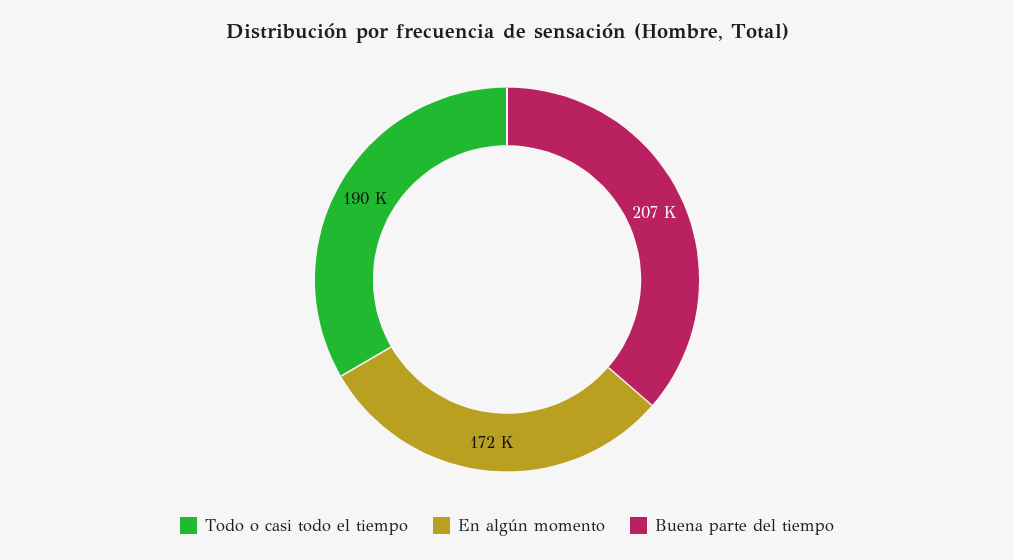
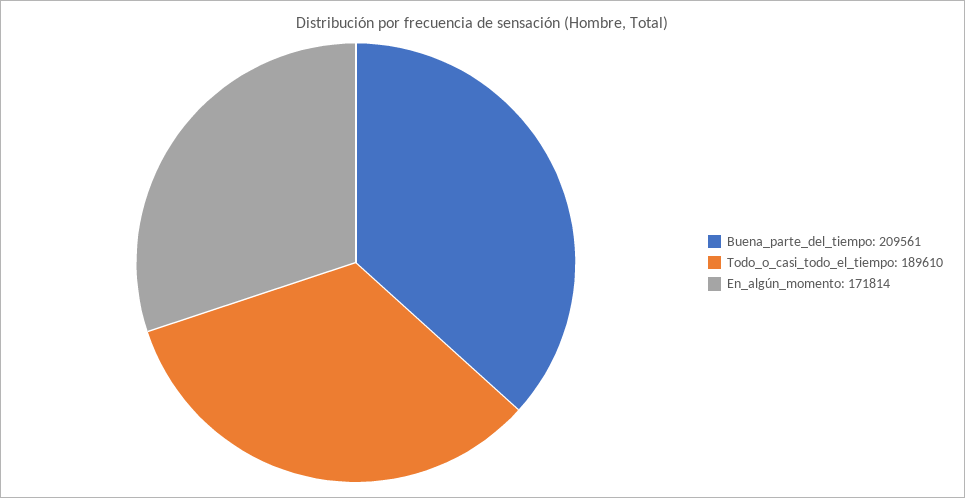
  {
    "Todo o casi todo el tiempo": 189610,
    "En algún momento": 171814,
-   "Buena parte del tiempo": 207000
+   "Buena parte del tiempo": 209561
  }

